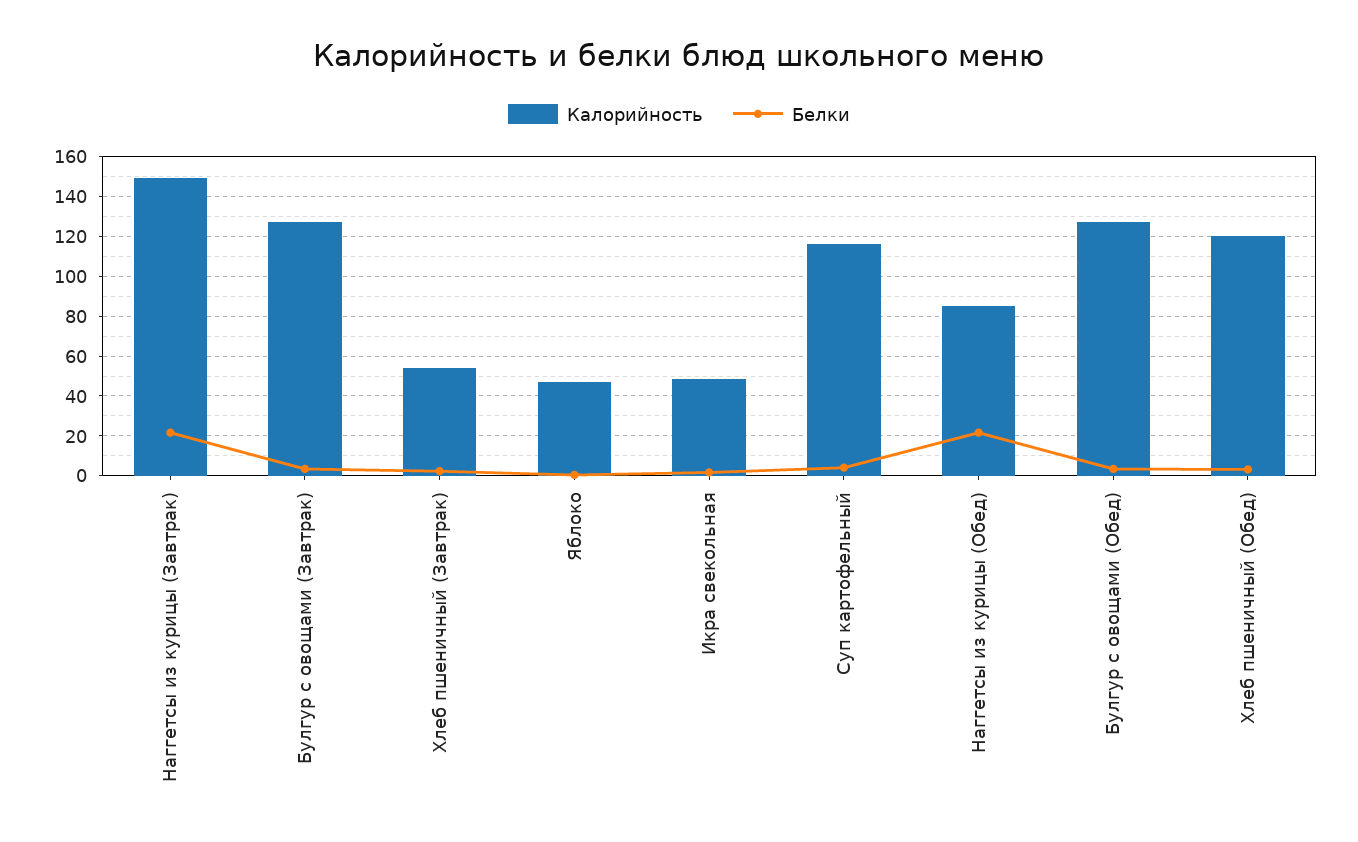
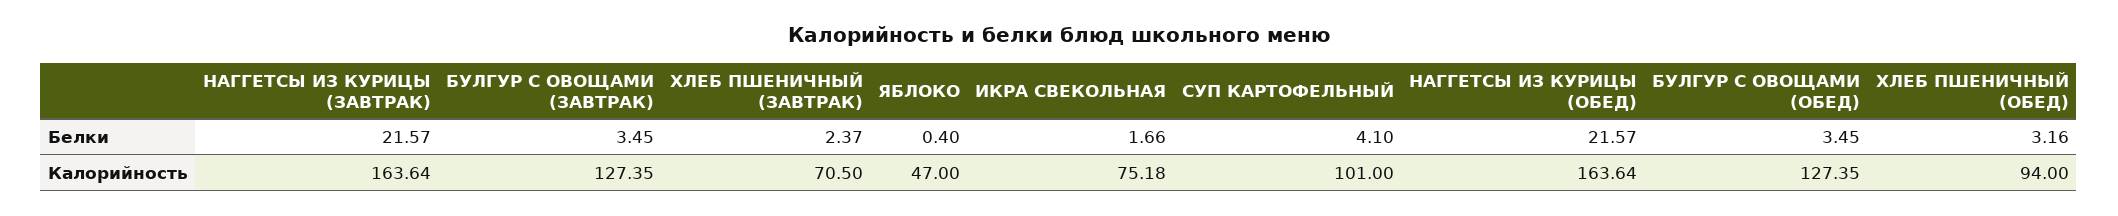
  {
    "Калорийность": {
-     "Наггетсы из курицы (Завтрак)": 150,
+     "Наггетсы из курицы (Завтрак)": 163.64,
      "Булгур с овощами (Завтрак)": 127.35,
-     "Хлеб пшеничный (Завтрак)": 55,
+     "Хлеб пшеничный (Завтрак)": 70.5,
      "Яблоко": 47,
-     "Икра свекольная": 50,
+     "Икра свекольная": 75.18,
-     "Суп картофельный": 115,
+     "Суп картофельный": 101,
-     "Наггетсы из курицы (Обед)": 85,
+     "Наггетсы из курицы (Обед)": 163.64,
      "Булгур с овощами (Обед)": 127.35,
-     "Хлеб пшеничный (Обед)": 120
+     "Хлеб пшеничный (Обед)": 94
    },
    "Белки": {
      "Наггетсы из курицы (Завтрак)": 21.57,
      "Булгур с овощами (Завтрак)": 3.45,
      "Хлеб пшеничный (Завтрак)": 2.37,
      "Яблоко": 0.4,
      "Икра свекольная": 1.66,
      "Суп картофельный": 4.1,
      "Наггетсы из курицы (Обед)": 21.57,
      "Булгур с овощами (Обед)": 3.45,
      "Хлеб пшеничный (Обед)": 3.16
    }
  }

